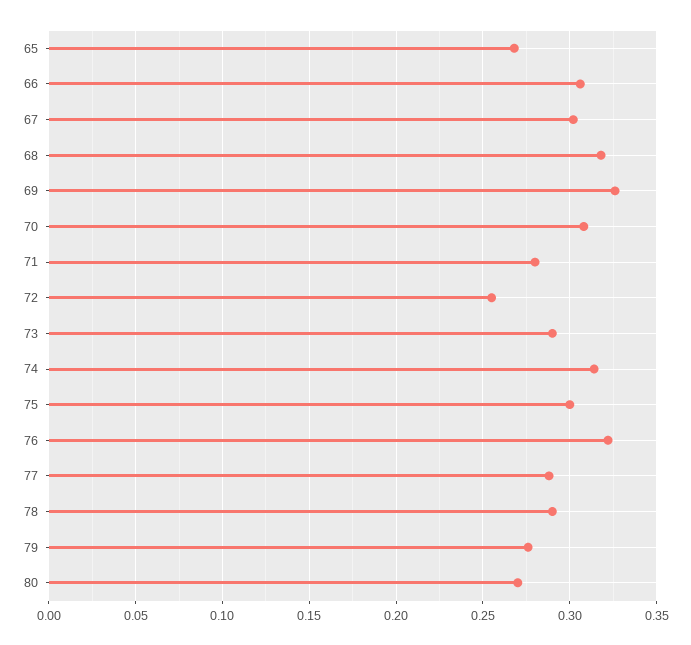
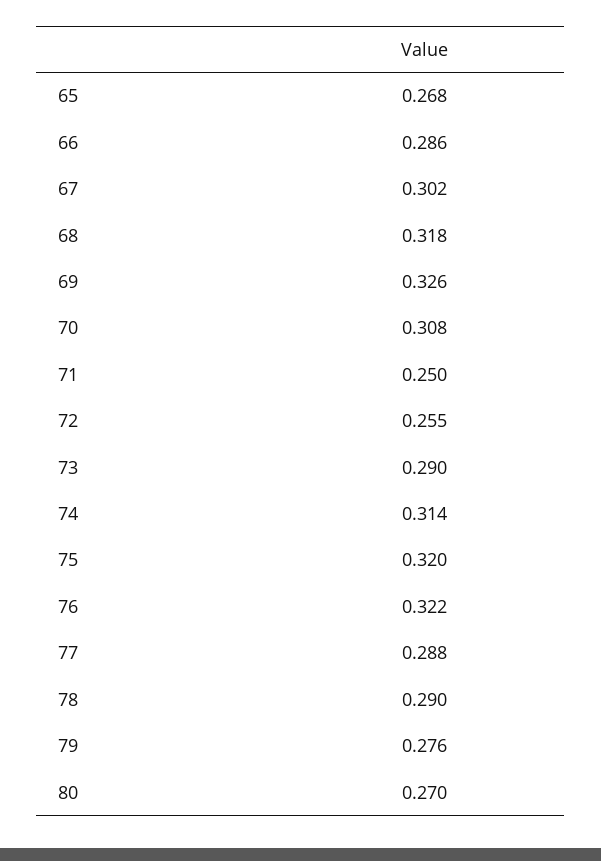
  {
    "65": 0.268,
-   "66": 0.305,
+   "66": 0.286,
    "67": 0.302,
    "68": 0.318,
    "69": 0.326,
    "70": 0.308,
-   "71": 0.28,
+   "71": 0.25,
    "72": 0.255,
    "73": 0.29,
    "74": 0.314,
-   "75": 0.3,
+   "75": 0.32,
    "76": 0.322,
    "77": 0.288,
    "78": 0.29,
    "79": 0.276,
    "80": 0.27
  }

